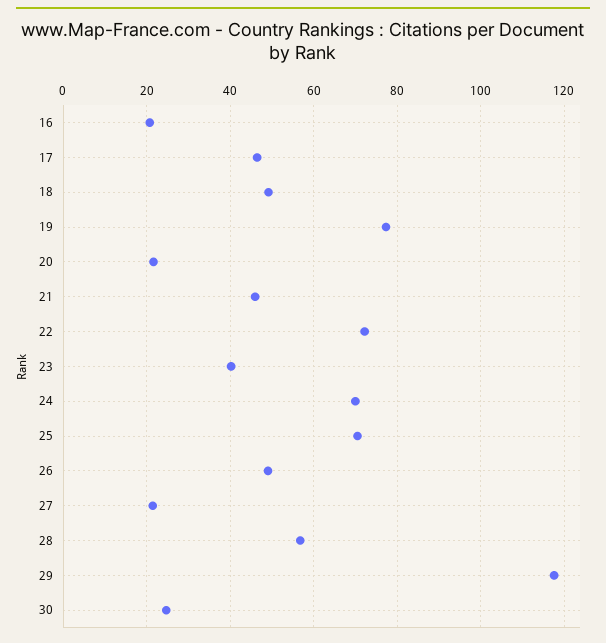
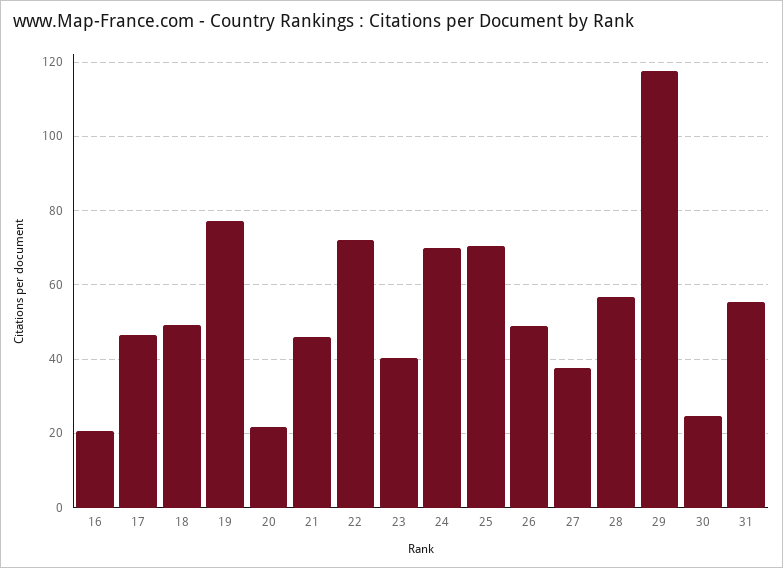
  {
    "16": 20,
    "17": 46,
    "18": 50,
    "19": 78,
    "20": 22,
    "21": 46,
    "22": 72,
    "23": 40,
    "24": 70,
    "25": 70,
    "26": 50,
-   "27": 22,
+   "27": 38,
    "28": 56,
    "29": 118,
-   "30": 24
+   "30": 24,
+   "31": 56
  }

